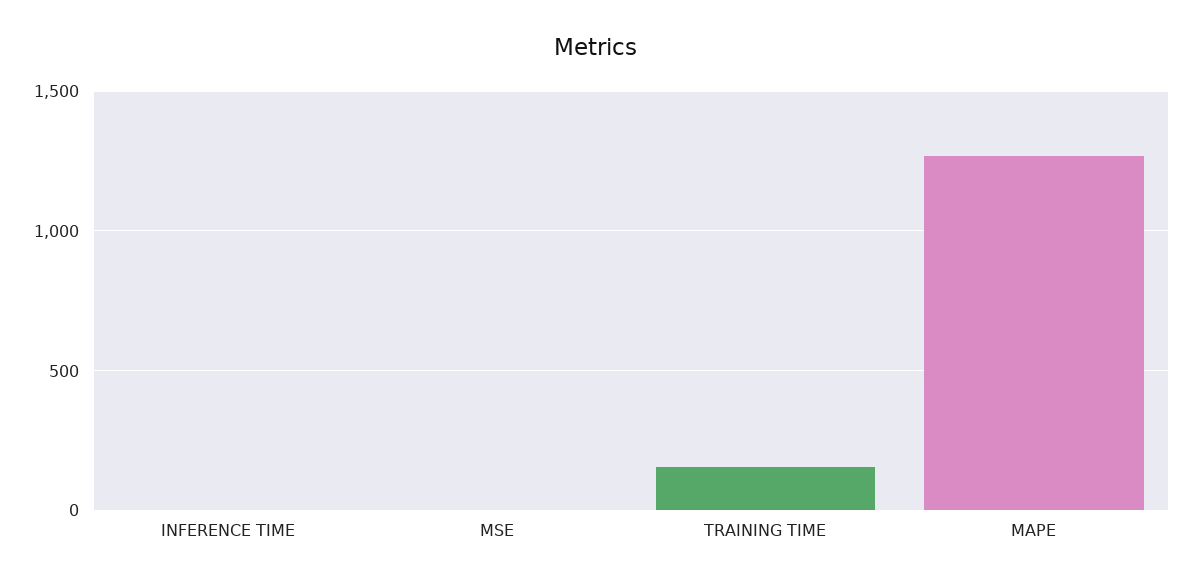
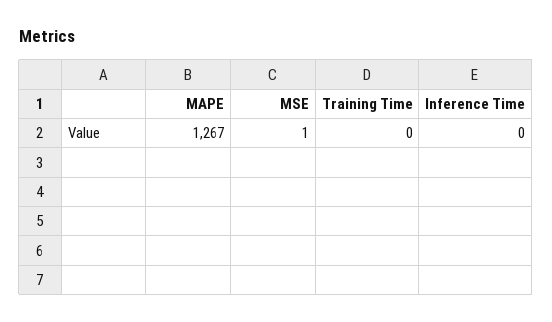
  {
    "INFERENCE TIME": 0,
    "MSE": 1,
-   "TRAINING TIME": 150,
+   "TRAINING TIME": 0,
    "MAPE": 1267
  }

